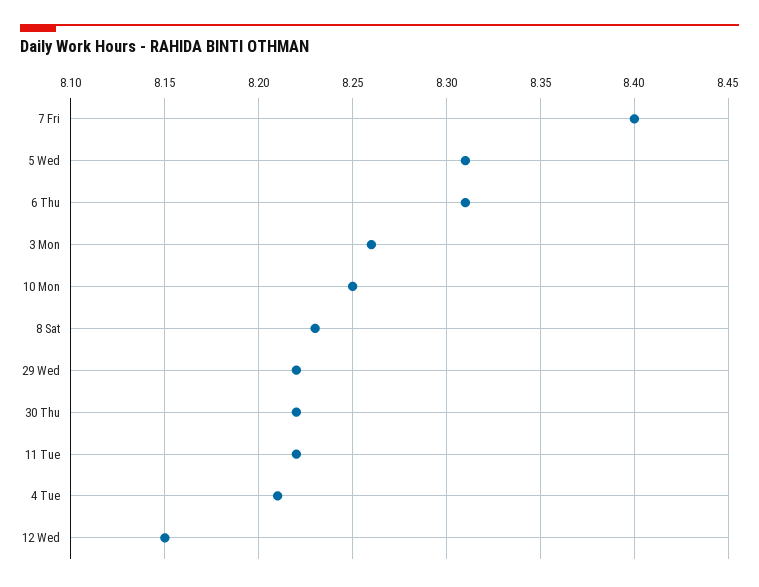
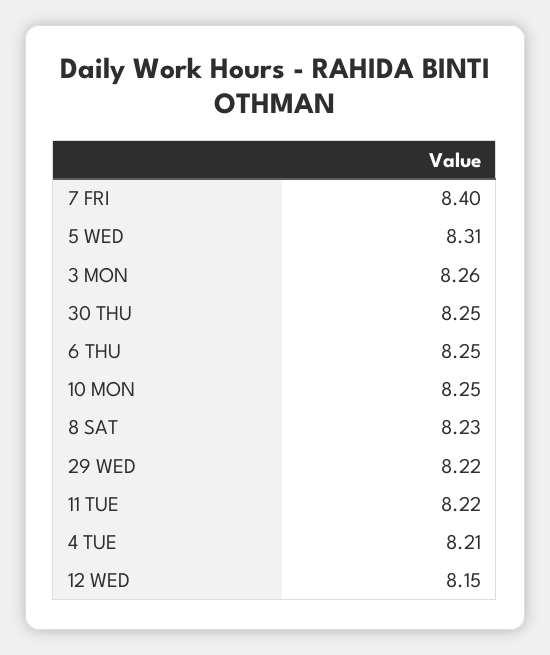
  {
    "7 Fri": 8.4,
    "5 Wed": 8.31,
-   "6 Thu": 8.31,
+   "6 Thu": 8.25,
    "3 Mon": 8.26,
    "10 Mon": 8.25,
    "8 Sat": 8.23,
    "29 Wed": 8.22,
-   "30 Thu": 8.22,
+   "30 Thu": 8.25,
    "11 Tue": 8.22,
    "4 Tue": 8.21,
    "12 Wed": 8.15
  }

